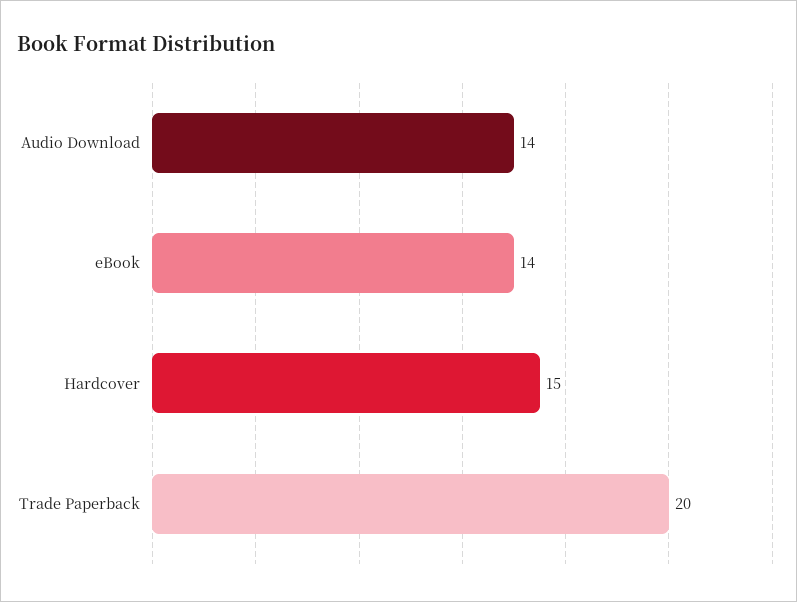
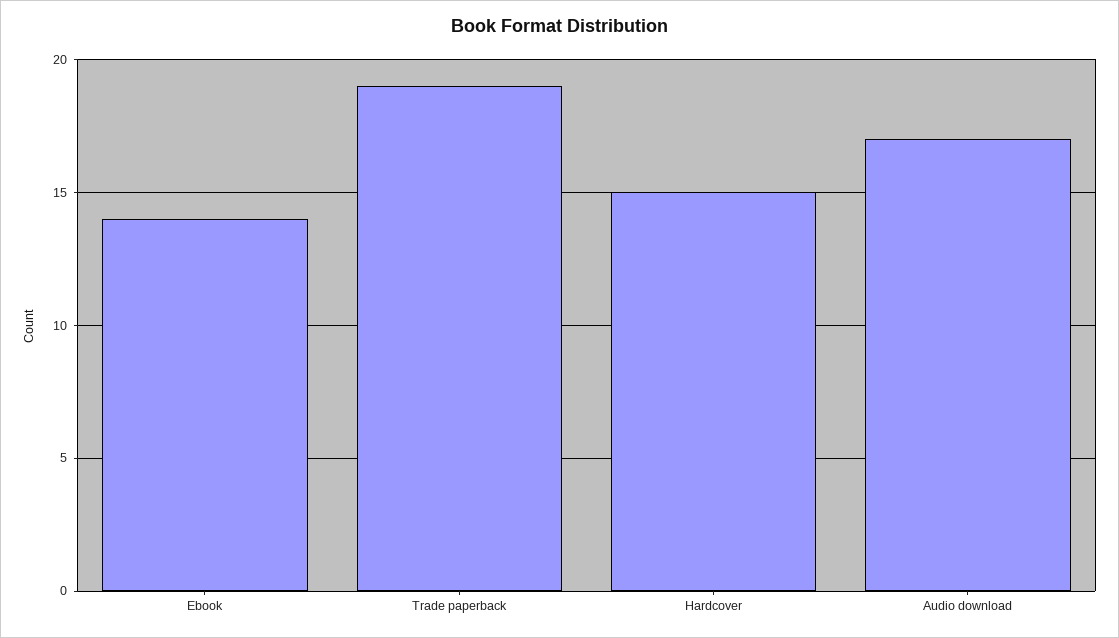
  {
-   "Audio Download": 14,
+   "Audio Download": 17,
    "eBook": 14,
    "Hardcover": 15,
-   "Trade Paperback": 20
+   "Trade Paperback": 19
  }

